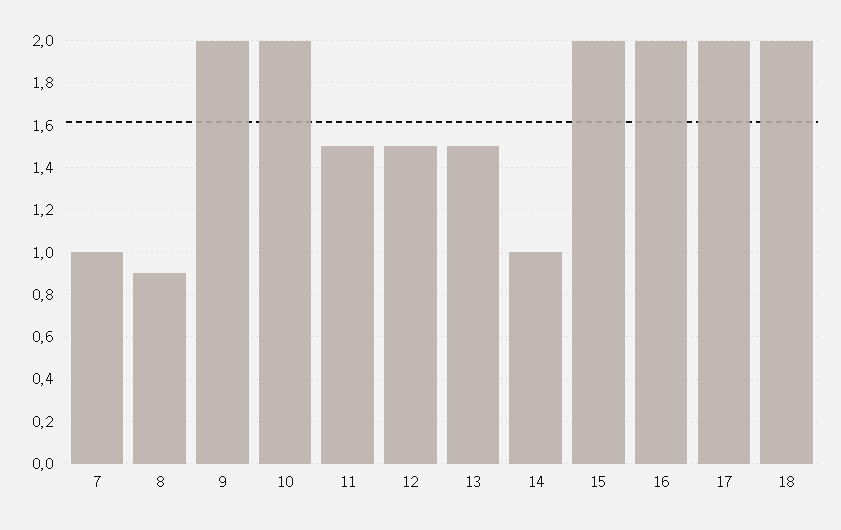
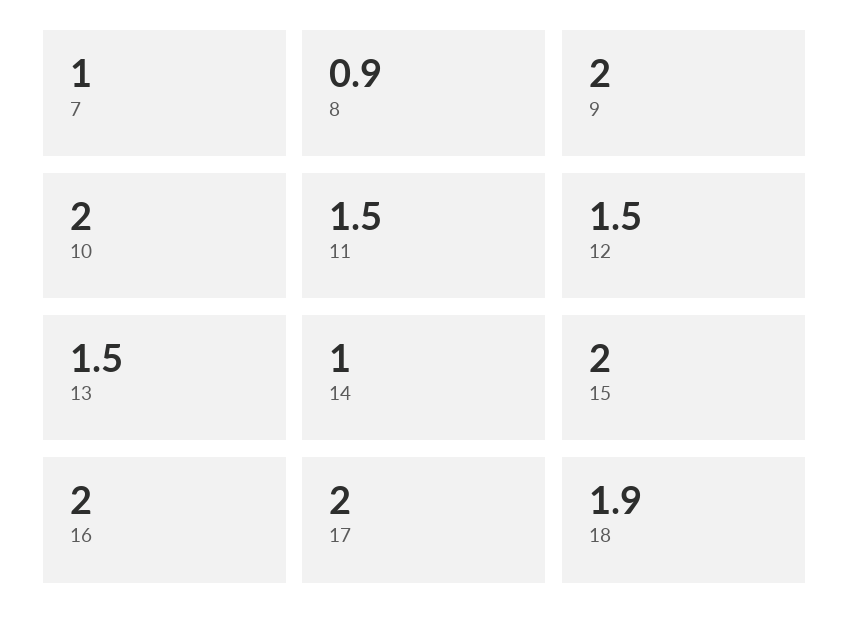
  {
    "7": 1,
    "8": 0.9,
    "9": 2,
    "10": 2,
    "11": 1.5,
    "12": 1.5,
    "13": 1.5,
    "14": 1,
    "15": 2,
    "16": 2,
    "17": 2,
-   "18": 2
+   "18": 1.9
  }

